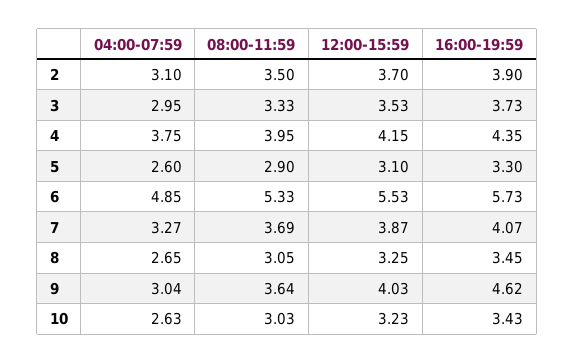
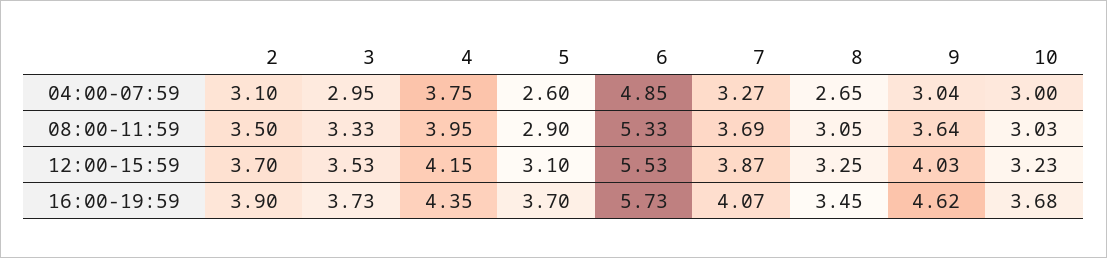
  {
    "04:00-07:59": {
      "2": 3.1,
      "3": 2.95,
      "4": 3.75,
      "5": 2.6,
      "6": 4.85,
      "7": 3.27,
      "8": 2.65,
      "9": 3.04,
-     "10": 2.63
+     "10": 3
    },
    "08:00-11:59": {
      "2": 3.5,
      "3": 3.33,
      "4": 3.95,
      "5": 2.9,
      "6": 5.33,
      "7": 3.69,
      "8": 3.05,
      "9": 3.64,
      "10": 3.03
    },
    "12:00-15:59": {
      "2": 3.7,
      "3": 3.53,
      "4": 4.15,
      "5": 3.1,
      "6": 5.53,
      "7": 3.87,
      "8": 3.25,
      "9": 4.03,
      "10": 3.23
    },
    "16:00-19:59": {
      "2": 3.9,
      "3": 3.73,
      "4": 4.35,
-     "5": 3.3,
+     "5": 3.7,
      "6": 5.73,
      "7": 4.07,
      "8": 3.45,
      "9": 4.62,
-     "10": 3.43
+     "10": 3.68
    }
  }

